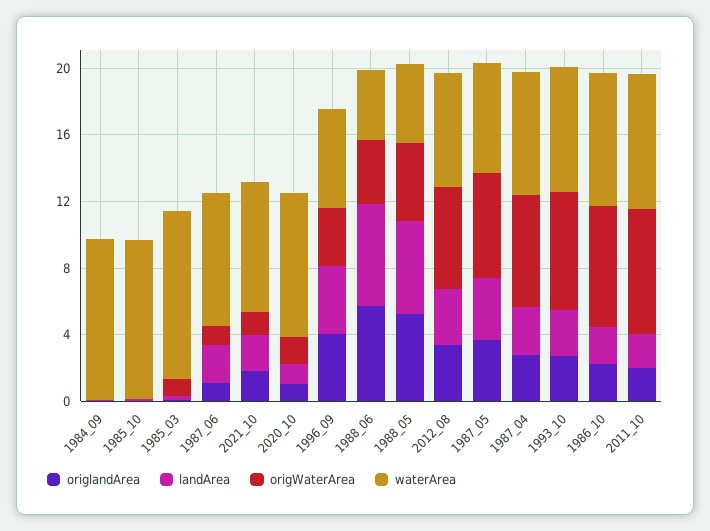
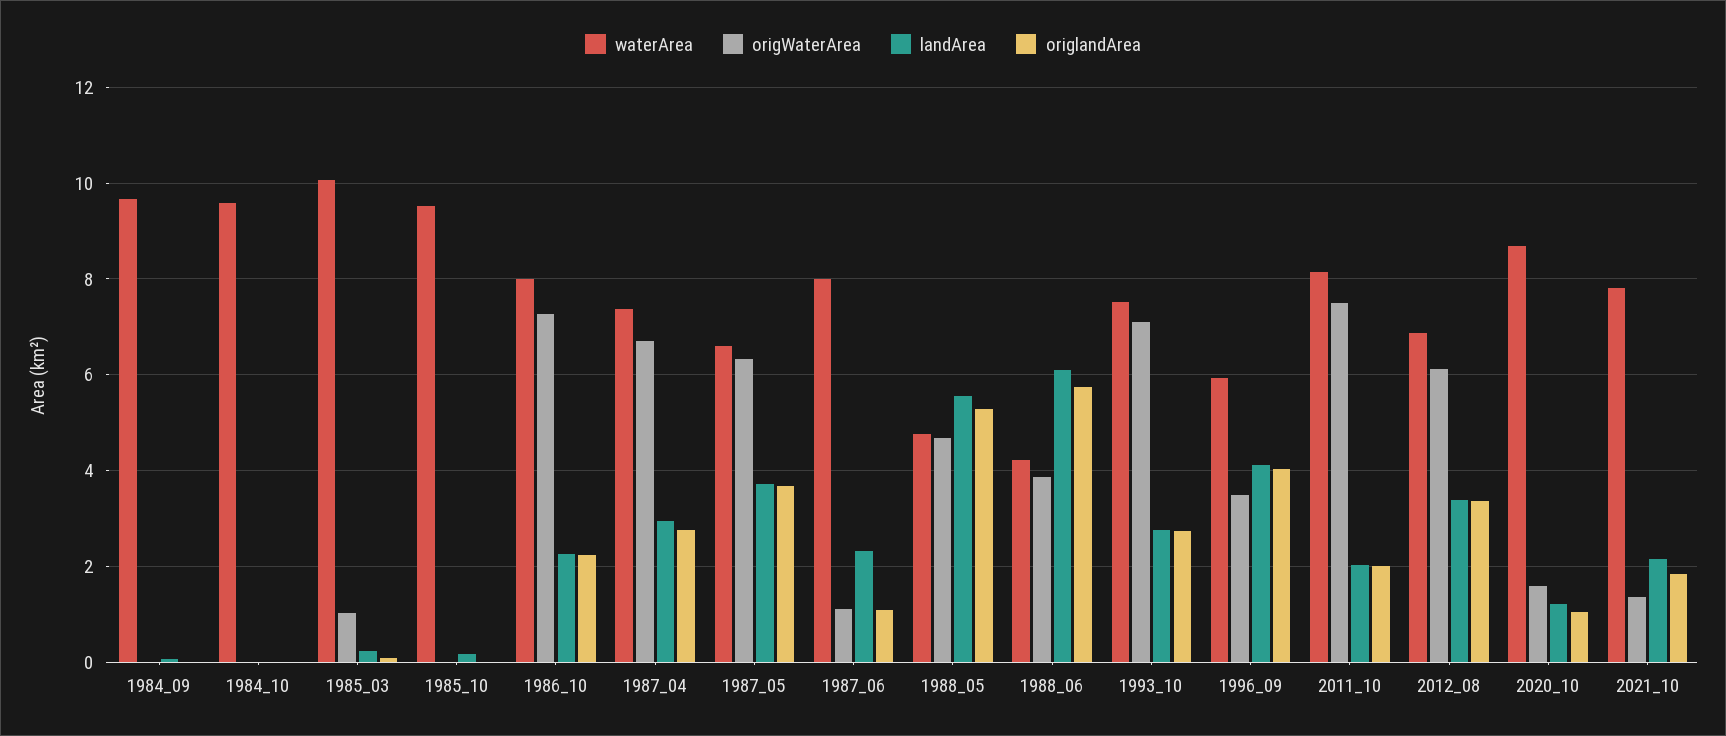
  {
    "origlandArea": {
      "1984_09": 0,
      "1985_10": 0,
      "1985_03": 0,
      "1987_06": 1,
      "2021_10": 1.8,
      "2020_10": 1,
      "1996_09": 4,
      "1988_06": 5.8,
      "1988_05": 5.2,
      "2012_08": 3.4,
      "1987_05": 3.6,
      "1987_04": 2.8,
      "1993_10": 2.8,
      "1986_10": 2.2,
-     "2011_10": 2
+     "2011_10": 2,
+     "1984_10": 0
    },
    "landArea": {
      "1984_09": 0,
      "1985_10": 0.2,
      "1985_03": 0.2,
      "1987_06": 2.4,
      "2021_10": 2.2,
      "2020_10": 1.2,
      "1996_09": 4.2,
      "1988_06": 6,
      "1988_05": 5.6,
      "2012_08": 3.4,
      "1987_05": 3.8,
      "1987_04": 3,
      "1993_10": 2.8,
      "1986_10": 2.2,
-     "2011_10": 2
+     "2011_10": 2,
+     "1984_10": 0
    },
    "origWaterArea": {
      "1984_09": 0,
      "1985_10": 0,
      "1985_03": 1,
      "1987_06": 1.2,
      "2021_10": 1.4,
      "2020_10": 1.6,
      "1996_09": 3.4,
      "1988_06": 3.8,
      "1988_05": 4.6,
      "2012_08": 6.2,
      "1987_05": 6.4,
      "1987_04": 6.8,
      "1993_10": 7.2,
      "1986_10": 7.2,
-     "2011_10": 7.6
+     "2011_10": 7.6,
+     "1984_10": 0
    },
    "waterArea": {
      "1984_09": 9.6,
      "1985_10": 9.6,
      "1985_03": 10,
      "1987_06": 8,
      "2021_10": 7.8,
      "2020_10": 8.6,
      "1996_09": 6,
      "1988_06": 4.2,
      "1988_05": 4.8,
      "2012_08": 6.8,
      "1987_05": 6.6,
      "1987_04": 7.4,
      "1993_10": 7.6,
      "1986_10": 8,
-     "2011_10": 8.2
+     "2011_10": 8.2,
+     "1984_10": 9.6
    }
  }

